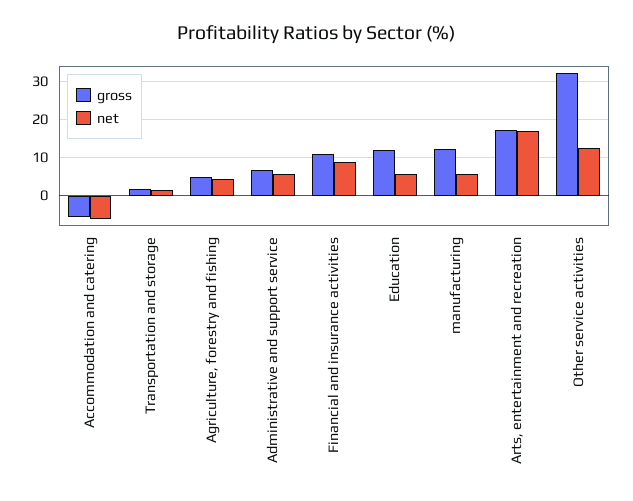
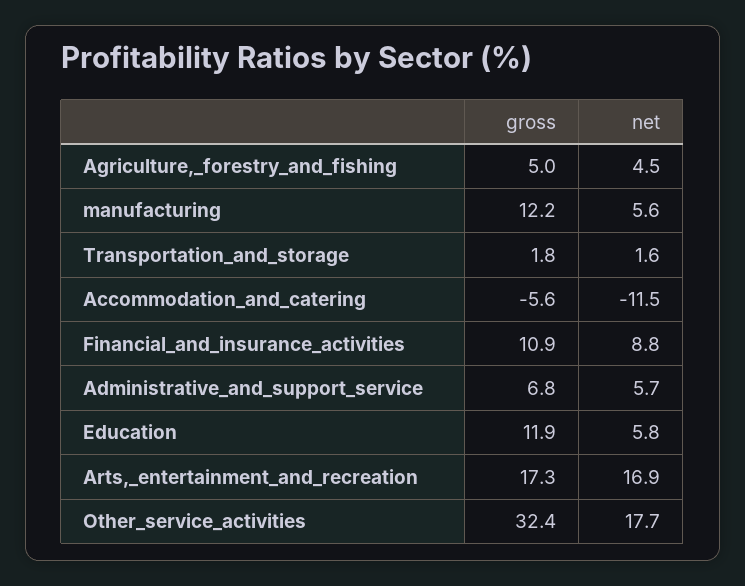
  {
    "gross": {
      "Accommodation and catering": -5.6,
      "Transportation and storage": 1.8,
      "Agriculture, forestry and fishing": 5,
      "Administrative and support service": 6.8,
      "Financial and insurance activities": 10.9,
      "Education": 11.9,
      "manufacturing": 12.2,
      "Arts, entertainment and recreation": 17.3,
      "Other service activities": 32.4
    },
    "net": {
-     "Accommodation and catering": -6,
+     "Accommodation and catering": -11.5,
      "Transportation and storage": 1.6,
      "Agriculture, forestry and fishing": 4.5,
      "Administrative and support service": 5.7,
      "Financial and insurance activities": 8.8,
      "Education": 5.8,
      "manufacturing": 5.6,
      "Arts, entertainment and recreation": 16.9,
-     "Other service activities": 12
+     "Other service activities": 17.7
    }
  }

